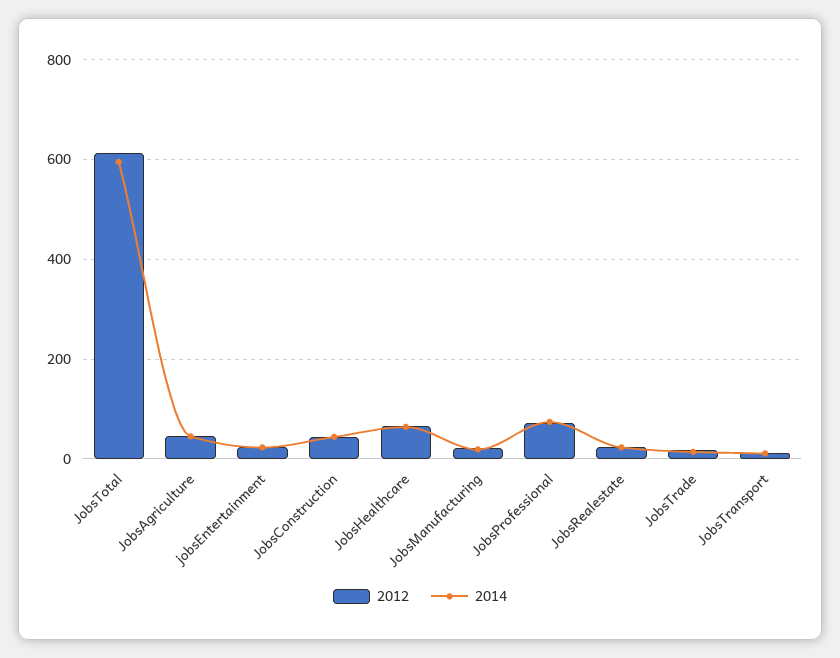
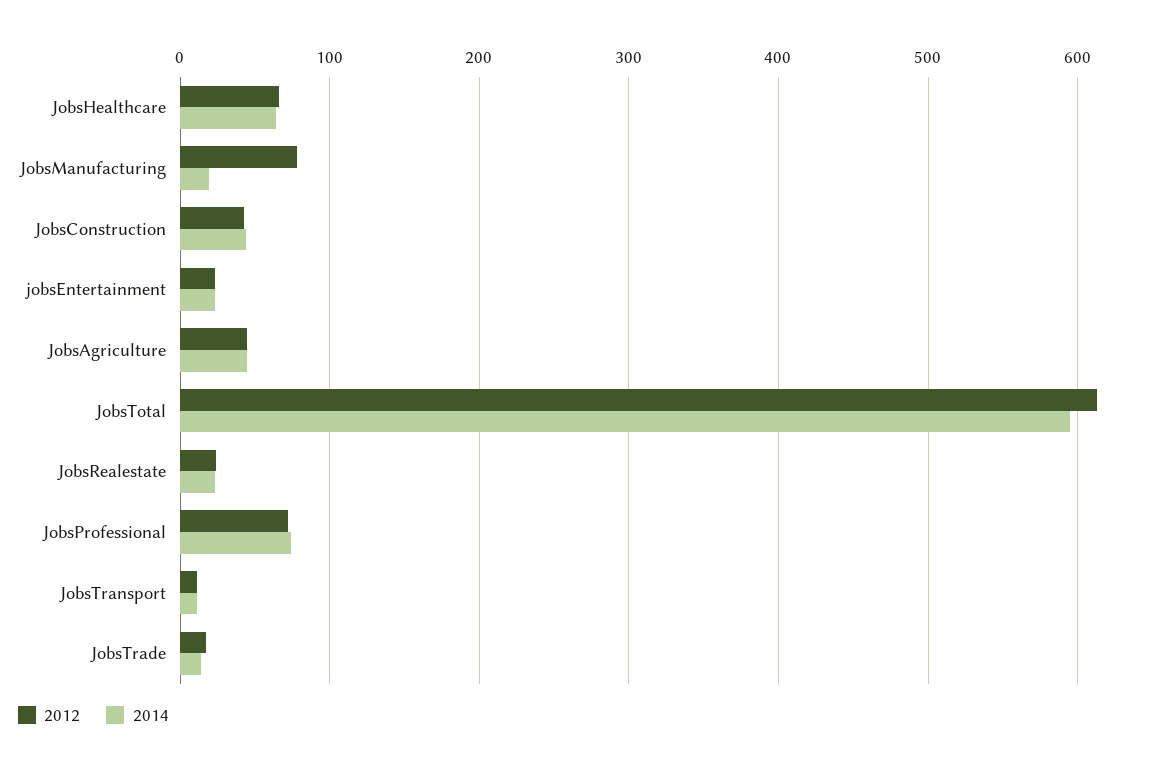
  {
    "2012": {
      "JobsTotal": 610,
      "JobsAgriculture": 50,
      "jobsEntertainment": 20,
      "JobsConstruction": 40,
      "JobsHealthcare": 70,
-     "JobsManufacturing": 20,
+     "JobsManufacturing": 80,
      "JobsProfessional": 70,
      "JobsRealestate": 20,
      "JobsTrade": 20,
      "JobsTransport": 10
    },
    "2014": {
      "JobsTotal": 600,
      "JobsAgriculture": 50,
      "jobsEntertainment": 20,
      "JobsConstruction": 40,
      "JobsHealthcare": 60,
      "JobsManufacturing": 20,
      "JobsProfessional": 70,
      "JobsRealestate": 20,
      "JobsTrade": 10,
      "JobsTransport": 10
    }
  }

